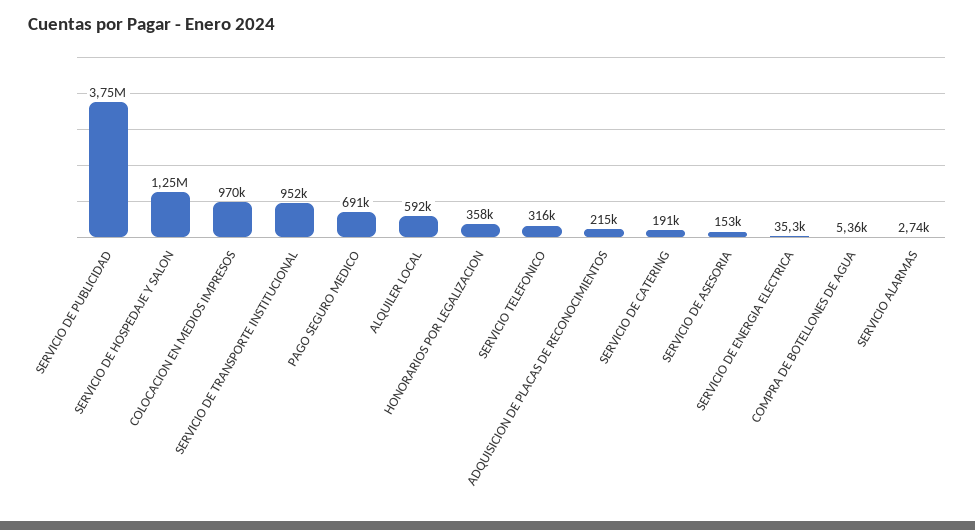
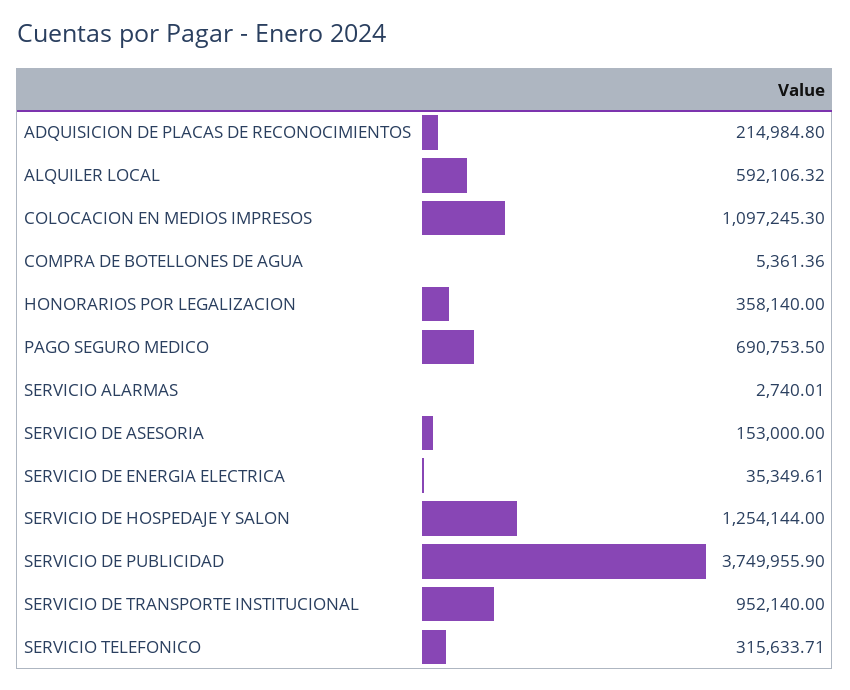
  {
    "SERVICIO DE PUBLICIDAD": 3749955.9,
    "SERVICIO DE HOSPEDAJE Y SALON": 1254144,
-   "COLOCACION EN MEDIOS IMPRESOS": 970000,
+   "COLOCACION EN MEDIOS IMPRESOS": 1097245.3,
    "SERVICIO DE TRANSPORTE INSTITUCIONAL": 952140,
    "PAGO SEGURO MEDICO": 690753.5,
    "ALQUILER LOCAL": 592106.32,
    "HONORARIOS POR LEGALIZACION": 358140,
    "SERVICIO TELEFONICO": 315633.71,
    "ADQUISICION DE PLACAS DE RECONOCIMIENTOS": 214984.8,
-   "SERVICIO DE CATERING": 191000,
    "SERVICIO DE ASESORIA": 153000,
    "SERVICIO DE ENERGIA ELECTRICA": 35349.61,
    "COMPRA DE BOTELLONES DE AGUA": 5361.36,
    "SERVICIO ALARMAS": 2740.01
  }

